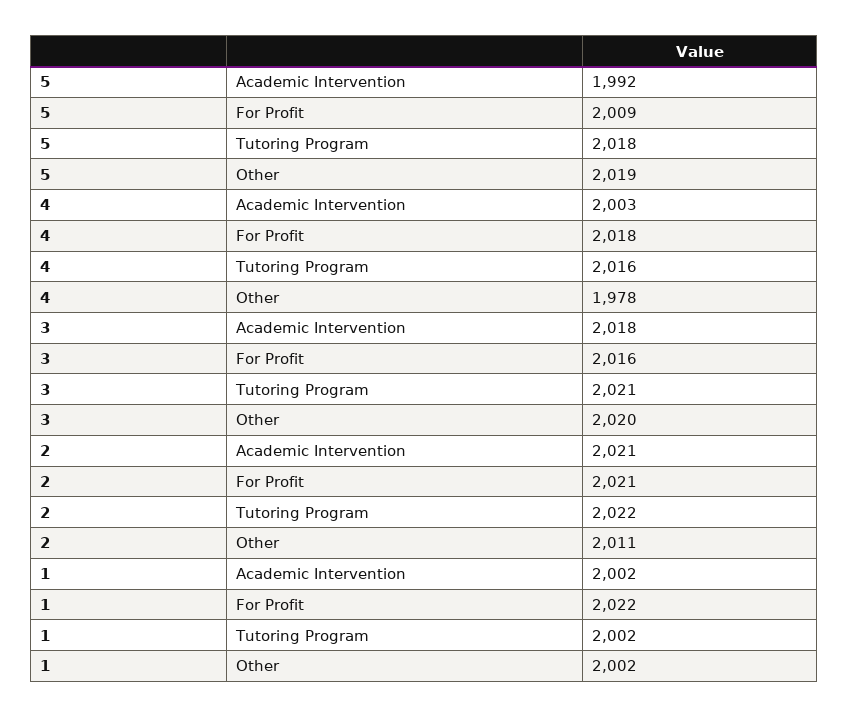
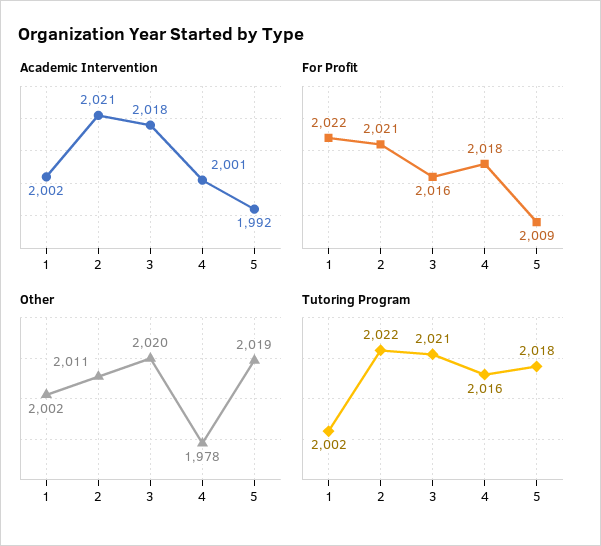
  {
    "Academic Intervention": {
      "5": 1992,
-     "4": 2003,
+     "4": 2001,
      "3": 2018,
      "2": 2021,
      "1": 2002
    },
    "For Profit": {
      "5": 2009,
      "4": 2018,
      "3": 2016,
      "2": 2021,
      "1": 2022
    },
    "Tutoring Program": {
      "5": 2018,
      "4": 2016,
      "3": 2021,
      "2": 2022,
      "1": 2002
    },
    "Other": {
      "5": 2019,
      "4": 1978,
      "3": 2020,
      "2": 2011,
      "1": 2002
    }
  }

